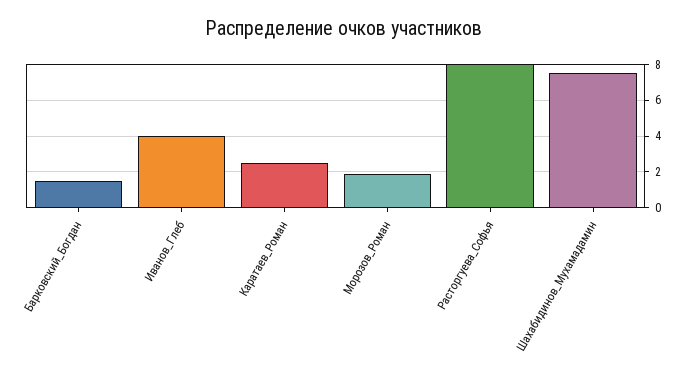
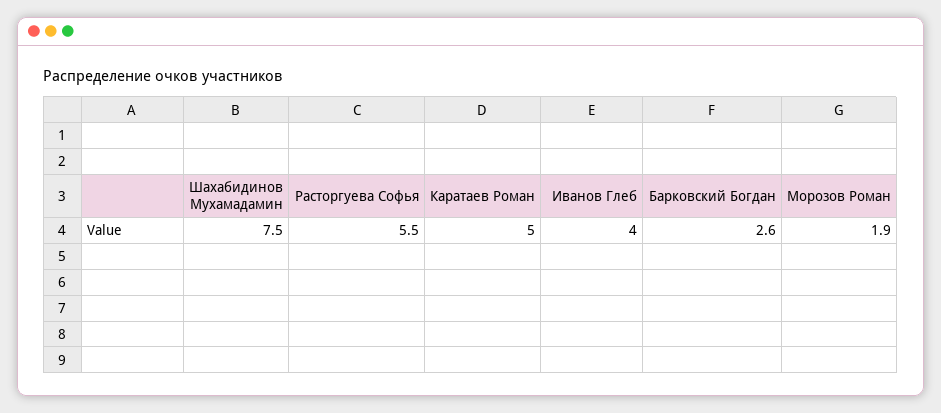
  {
-   "Барковский_Богдан": 1.5,
+   "Барковский_Богдан": 2.6,
    "Иванов_Глеб": 4,
-   "Каратаев_Роман": 2.5,
+   "Каратаев_Роман": 5,
    "Морозов_Роман": 1.9,
-   "Расторгуева_Софья": 8,
+   "Расторгуева_Софья": 5.5,
    "Шахабидинов_Мухамадамин": 7.5
  }

